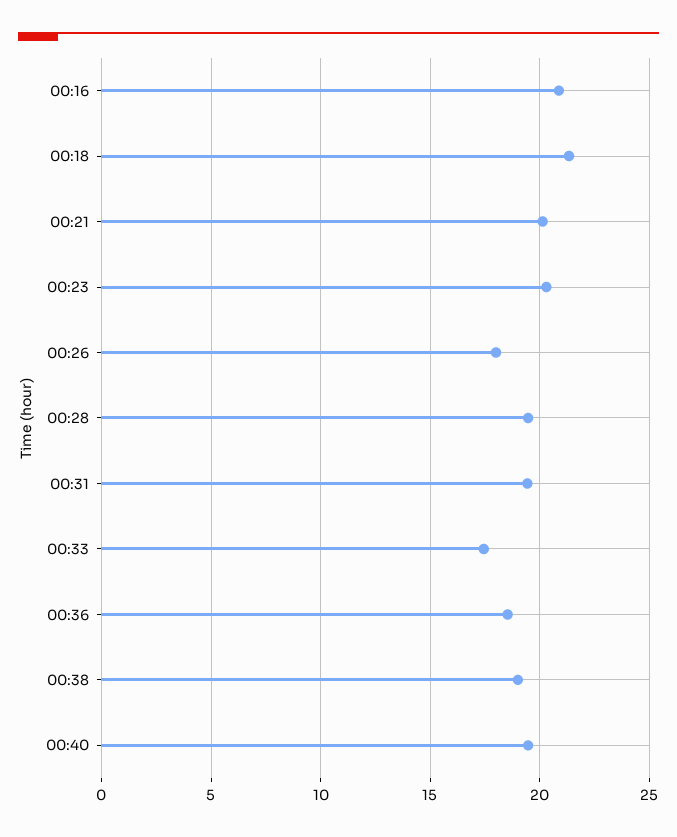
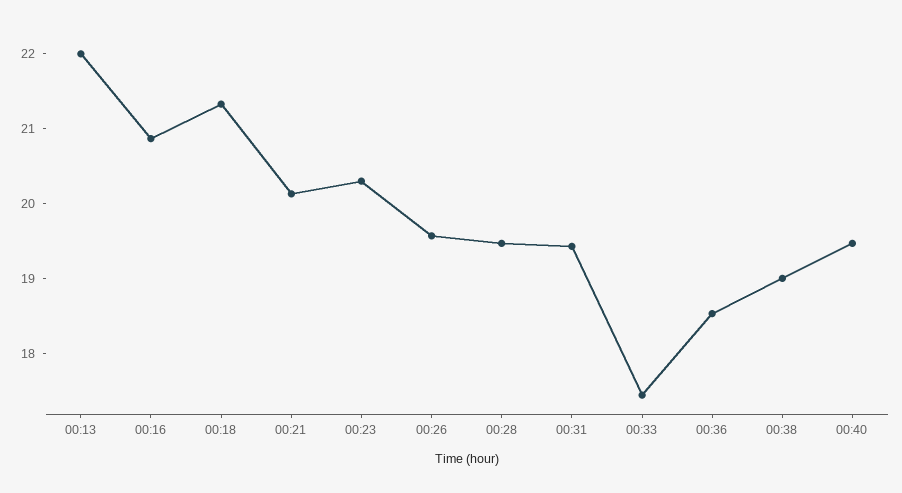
  {
    "00:16": 20.8,
    "00:18": 21.4,
    "00:21": 20.2,
    "00:23": 20.4,
-   "00:26": 18,
+   "00:26": 19.6,
    "00:28": 19.4,
    "00:31": 19.4,
    "00:33": 17.4,
    "00:36": 18.6,
    "00:38": 19,
-   "00:40": 19.4
+   "00:40": 19.4,
+   "00:13": 22
  }

